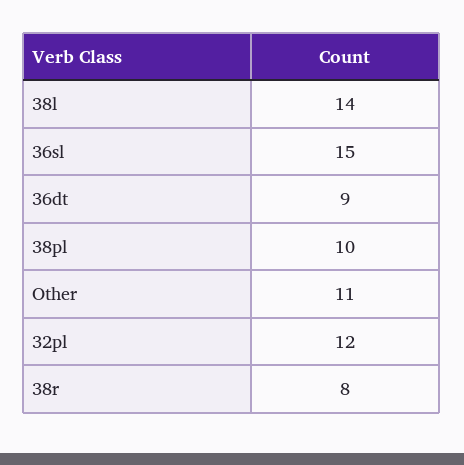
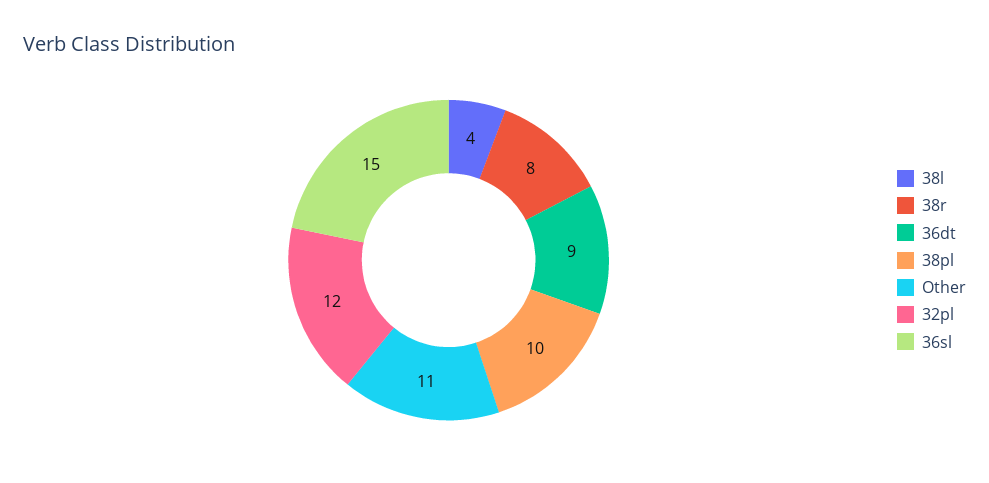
  {
-   "38l": 14,
+   "38l": 4,
    "36sl": 15,
    "36dt": 9,
    "38pl": 10,
    "Other": 11,
    "32pl": 12,
    "38r": 8
  }

